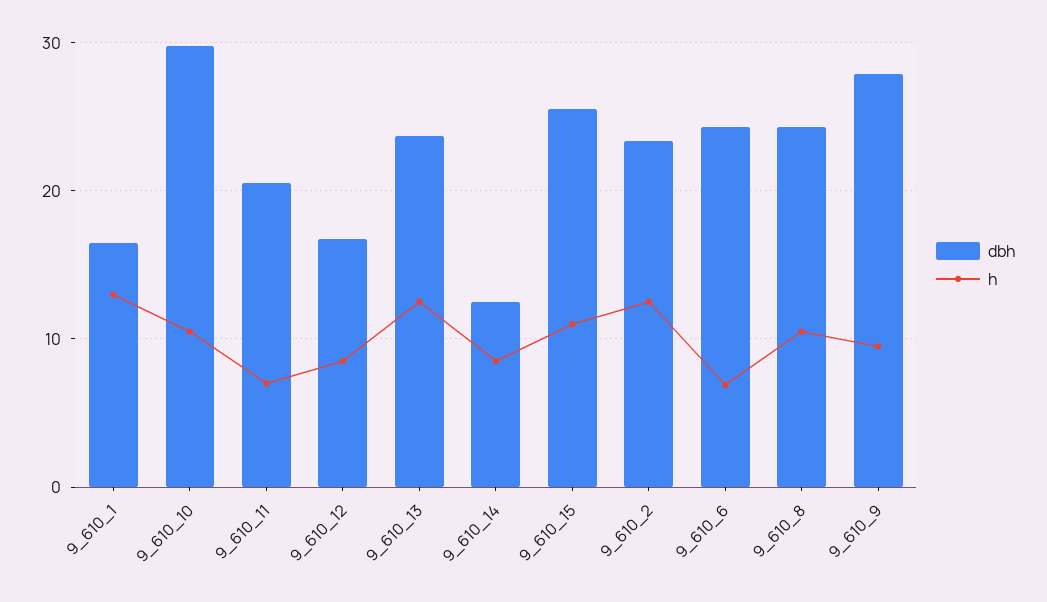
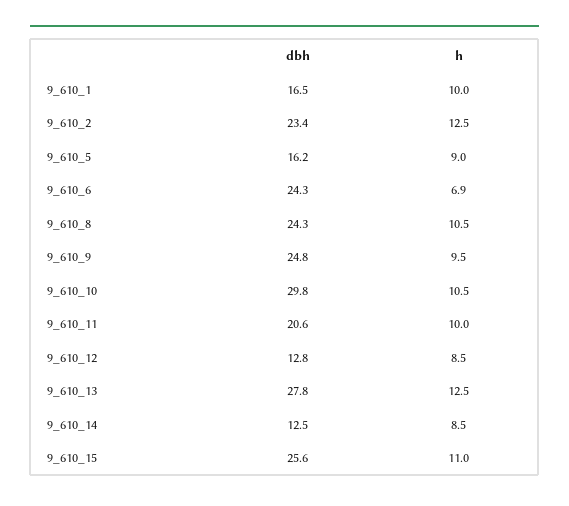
  {
    "dbh": {
      "9_610_1": 16.5,
      "9_610_10": 29.8,
      "9_610_11": 20.6,
-     "9_610_12": 17,
+     "9_610_12": 12.8,
-     "9_610_13": 24,
+     "9_610_13": 27.8,
      "9_610_14": 12.5,
      "9_610_15": 25.6,
      "9_610_2": 23.4,
      "9_610_6": 24.3,
      "9_610_8": 24.3,
-     "9_610_9": 28
+     "9_610_9": 24.8,
+     "9_610_5": 16.2
    },
    "h": {
-     "9_610_1": 13,
+     "9_610_1": 10,
      "9_610_10": 10.5,
-     "9_610_11": 7,
+     "9_610_11": 10,
      "9_610_12": 8.5,
      "9_610_13": 12.5,
      "9_610_14": 8.5,
      "9_610_15": 11,
      "9_610_2": 12.5,
      "9_610_6": 6.9,
      "9_610_8": 10.5,
-     "9_610_9": 9.5
+     "9_610_9": 9.5,
+     "9_610_5": 9
    }
  }

